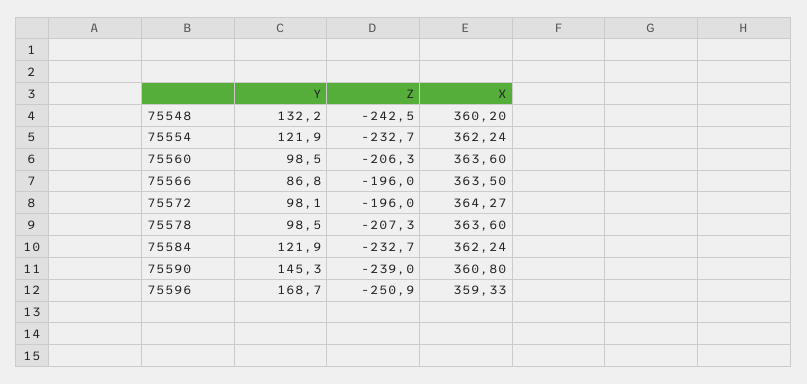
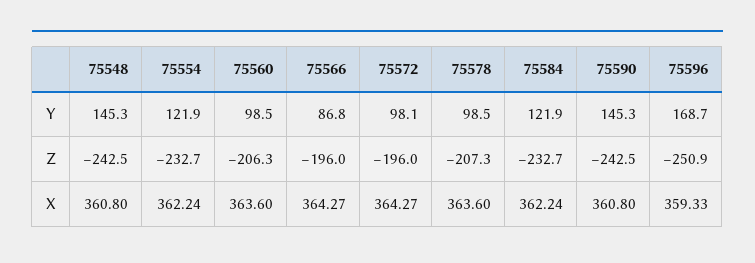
  {
    "Y": {
-     "75548": 132.2,
+     "75548": 145.3,
      "75554": 121.9,
      "75560": 98.5,
      "75566": 86.8,
      "75572": 98.1,
      "75578": 98.5,
      "75584": 121.9,
      "75590": 145.3,
      "75596": 168.7
    },
    "Z": {
      "75548": -242.5,
      "75554": -232.7,
      "75560": -206.3,
      "75566": -196,
      "75572": -196,
      "75578": -207.3,
      "75584": -232.7,
-     "75590": -239,
+     "75590": -242.5,
      "75596": -250.9
    },
    "X": {
-     "75548": 360.2,
+     "75548": 360.8,
      "75554": 362.24,
      "75560": 363.6,
-     "75566": 363.5,
+     "75566": 364.27,
      "75572": 364.27,
      "75578": 363.6,
      "75584": 362.24,
      "75590": 360.8,
      "75596": 359.33
    }
  }

